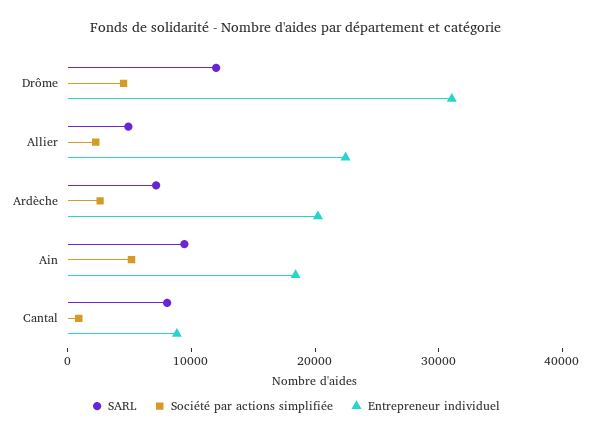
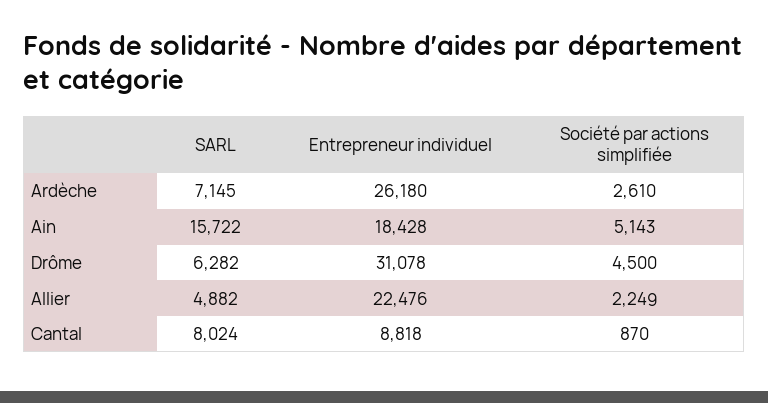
  {
    "SARL": {
-     "Drôme": 12000,
+     "Drôme": 6282,
      "Allier": 4882,
      "Ardèche": 7145,
-     "Ain": 10000,
+     "Ain": 15722,
      "Cantal": 8024
    },
    "Société par actions simplifiée": {
      "Drôme": 4500,
      "Allier": 2249,
      "Ardèche": 2610,
      "Ain": 5143,
      "Cantal": 870
    },
    "Entrepreneur individuel": {
      "Drôme": 31078,
      "Allier": 22476,
-     "Ardèche": 20000,
+     "Ardèche": 26180,
      "Ain": 18428,
      "Cantal": 8818
    }
  }

